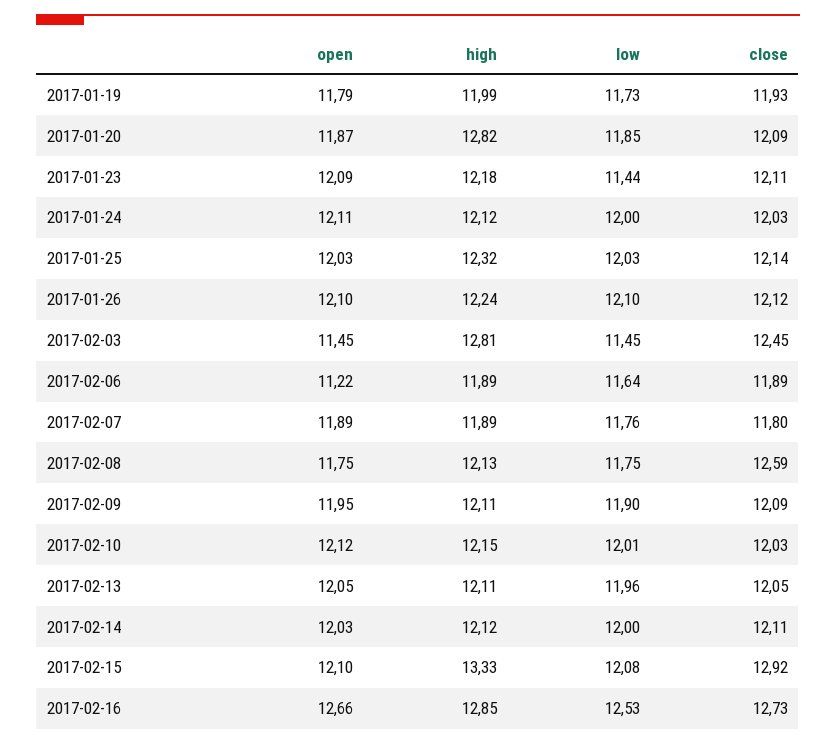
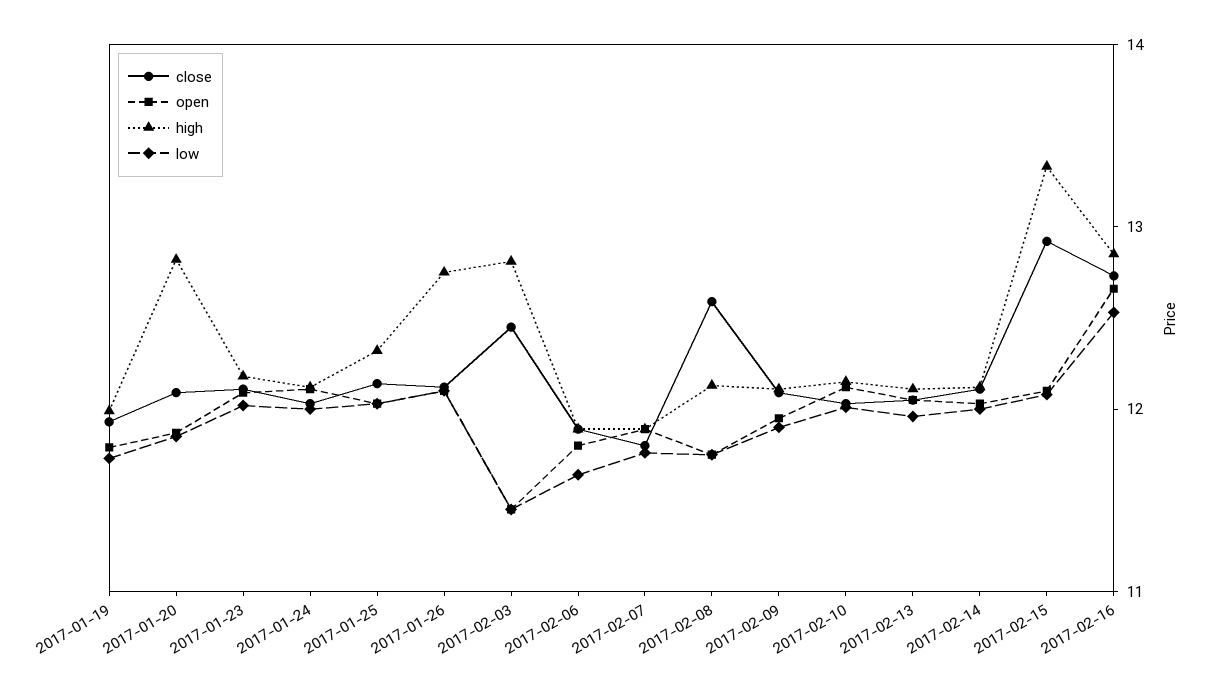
  {
    "open": {
      "2017-01-19": 11.79,
      "2017-01-20": 11.87,
      "2017-01-23": 12.09,
      "2017-01-24": 12.11,
      "2017-01-25": 12.03,
      "2017-01-26": 12.1,
      "2017-02-03": 11.45,
-     "2017-02-06": 11.22,
+     "2017-02-06": 11.8,
      "2017-02-07": 11.89,
      "2017-02-08": 11.75,
      "2017-02-09": 11.95,
      "2017-02-10": 12.12,
      "2017-02-13": 12.05,
      "2017-02-14": 12.03,
      "2017-02-15": 12.1,
      "2017-02-16": 12.66
    },
    "high": {
      "2017-01-19": 11.99,
      "2017-01-20": 12.82,
      "2017-01-23": 12.18,
      "2017-01-24": 12.12,
      "2017-01-25": 12.32,
-     "2017-01-26": 12.24,
+     "2017-01-26": 12.8,
      "2017-02-03": 12.81,
      "2017-02-06": 11.89,
      "2017-02-07": 11.89,
      "2017-02-08": 12.13,
      "2017-02-09": 12.11,
      "2017-02-10": 12.15,
      "2017-02-13": 12.11,
      "2017-02-14": 12.12,
      "2017-02-15": 13.33,
      "2017-02-16": 12.85
    },
    "low": {
      "2017-01-19": 11.73,
      "2017-01-20": 11.85,
-     "2017-01-23": 11.44,
+     "2017-01-23": 12,
      "2017-01-24": 12,
      "2017-01-25": 12.03,
      "2017-01-26": 12.1,
      "2017-02-03": 11.45,
      "2017-02-06": 11.64,
      "2017-02-07": 11.76,
      "2017-02-08": 11.75,
      "2017-02-09": 11.9,
      "2017-02-10": 12.01,
      "2017-02-13": 11.96,
      "2017-02-14": 12,
      "2017-02-15": 12.08,
      "2017-02-16": 12.53
    },
    "close": {
      "2017-01-19": 11.93,
      "2017-01-20": 12.09,
      "2017-01-23": 12.11,
      "2017-01-24": 12.03,
      "2017-01-25": 12.14,
      "2017-01-26": 12.12,
      "2017-02-03": 12.45,
      "2017-02-06": 11.89,
      "2017-02-07": 11.8,
      "2017-02-08": 12.59,
      "2017-02-09": 12.09,
      "2017-02-10": 12.03,
      "2017-02-13": 12.05,
      "2017-02-14": 12.11,
      "2017-02-15": 12.92,
      "2017-02-16": 12.73
    }
  }

